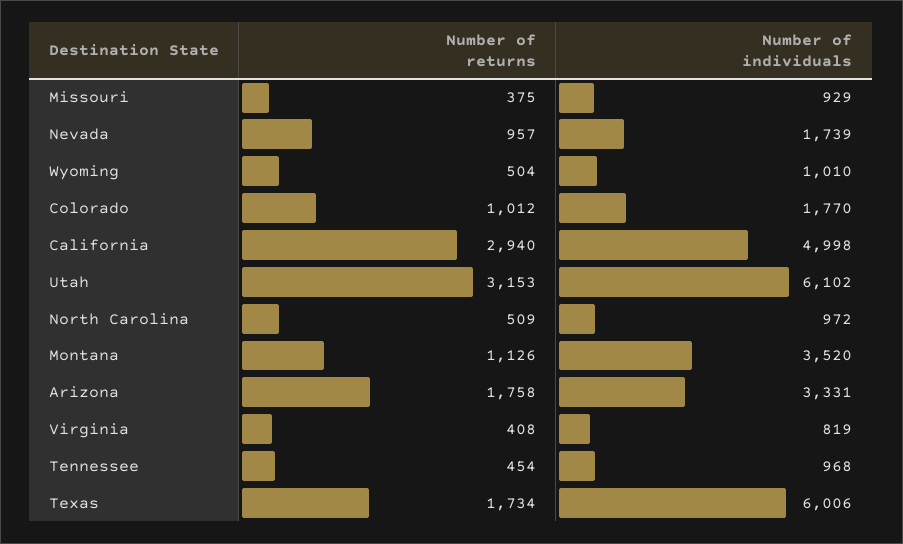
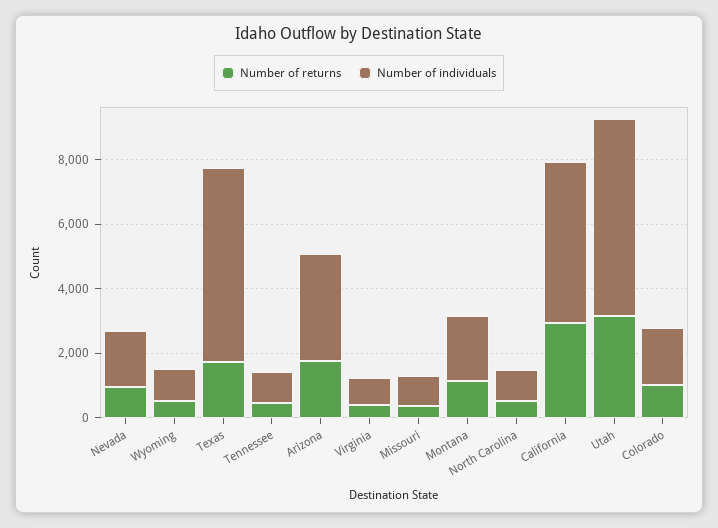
  {
    "Number of returns": {
      "Missouri": 375,
      "Nevada": 957,
      "Wyoming": 504,
      "Colorado": 1012,
      "California": 2940,
      "Utah": 3153,
      "North Carolina": 509,
      "Montana": 1126,
      "Arizona": 1758,
      "Virginia": 408,
      "Tennessee": 454,
      "Texas": 1734
    },
    "Number of individuals": {
      "Missouri": 929,
      "Nevada": 1739,
      "Wyoming": 1010,
      "Colorado": 1770,
      "California": 4998,
      "Utah": 6102,
      "North Carolina": 972,
-     "Montana": 3520,
+     "Montana": 2000,
      "Arizona": 3331,
      "Virginia": 819,
      "Tennessee": 968,
      "Texas": 6006
    }
  }

